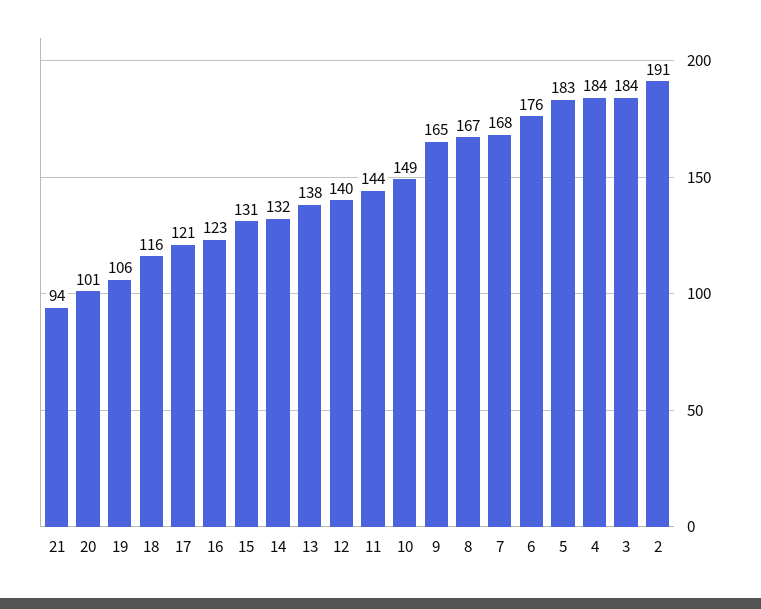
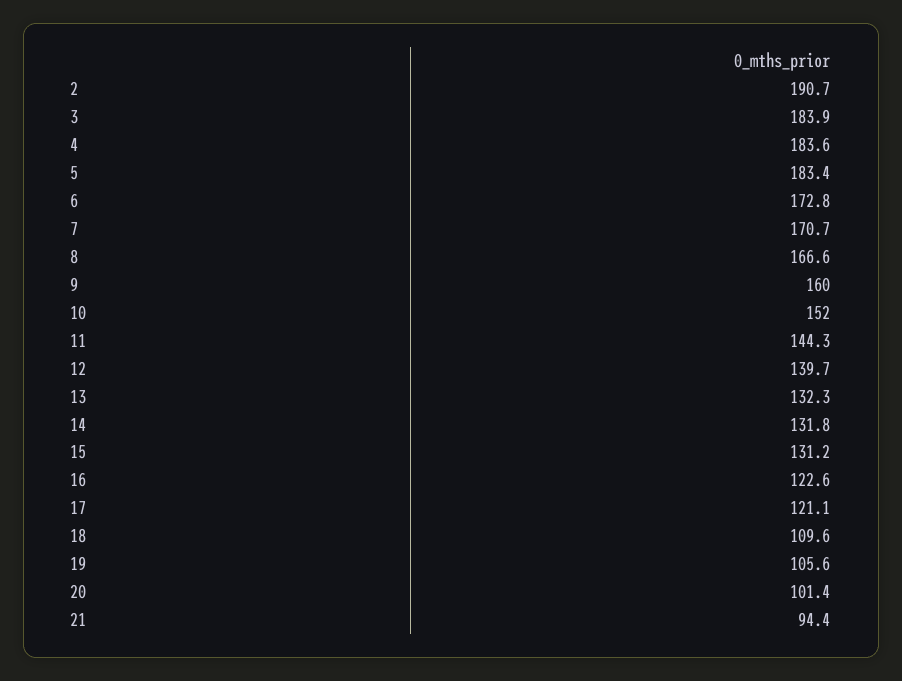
  {
    "21": 94.4,
    "20": 101.4,
    "19": 105.6,
-   "18": 116,
+   "18": 109.6,
    "17": 121.1,
    "16": 122.6,
    "15": 131.2,
    "14": 131.8,
-   "13": 138,
+   "13": 132.3,
    "12": 139.7,
    "11": 144.3,
-   "10": 149,
+   "10": 152,
-   "9": 165,
+   "9": 160,
    "8": 166.6,
-   "7": 168,
+   "7": 170.7,
-   "6": 176,
+   "6": 172.8,
    "5": 183.4,
    "4": 183.6,
    "3": 183.9,
    "2": 190.7
  }

